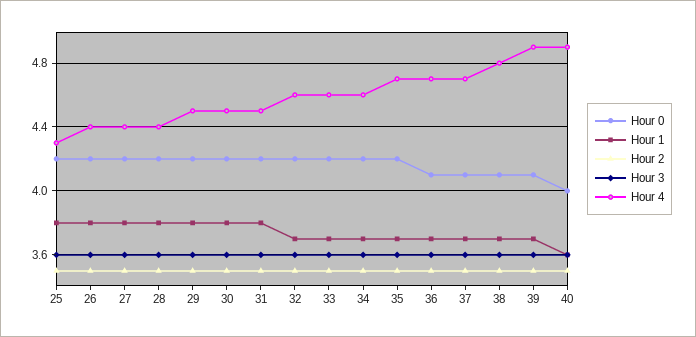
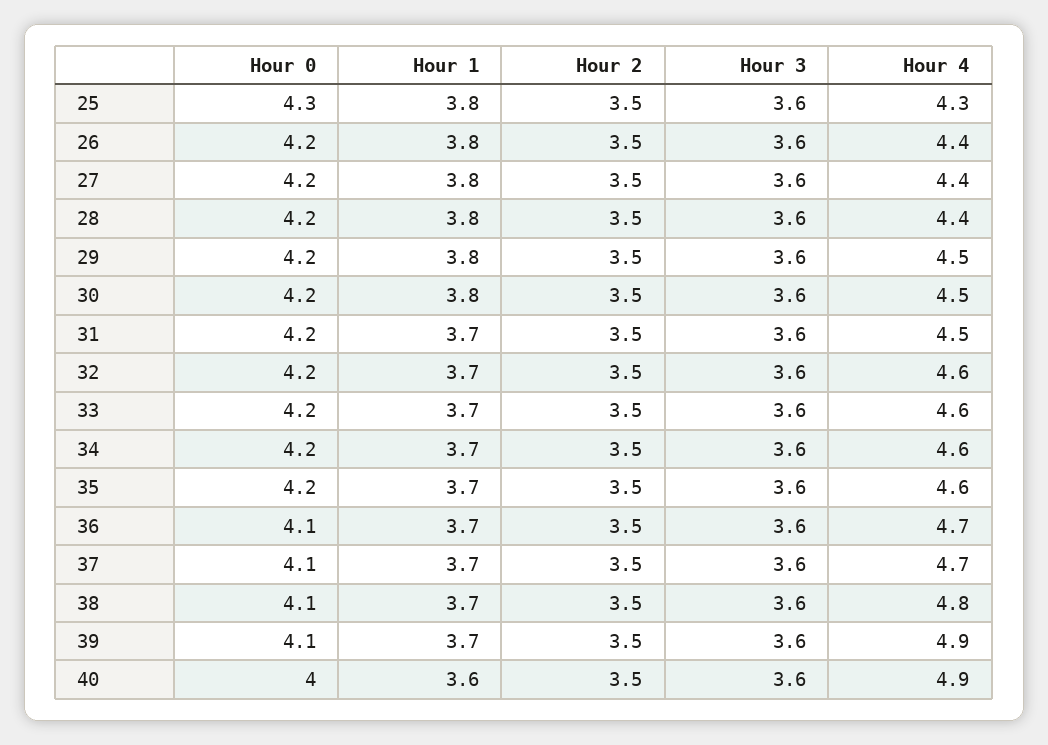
  {
    "Hour 0": {
-     "25": 4.2,
+     "25": 4.3,
      "26": 4.2,
      "27": 4.2,
      "28": 4.2,
      "29": 4.2,
      "30": 4.2,
      "31": 4.2,
      "32": 4.2,
      "33": 4.2,
      "34": 4.2,
      "35": 4.2,
      "36": 4.1,
      "37": 4.1,
      "38": 4.1,
      "39": 4.1,
      "40": 4
    },
    "Hour 1": {
      "25": 3.8,
      "26": 3.8,
      "27": 3.8,
      "28": 3.8,
      "29": 3.8,
      "30": 3.8,
-     "31": 3.8,
+     "31": 3.7,
      "32": 3.7,
      "33": 3.7,
      "34": 3.7,
      "35": 3.7,
      "36": 3.7,
      "37": 3.7,
      "38": 3.7,
      "39": 3.7,
      "40": 3.6
    },
    "Hour 2": {
      "25": 3.5,
      "26": 3.5,
      "27": 3.5,
      "28": 3.5,
      "29": 3.5,
      "30": 3.5,
      "31": 3.5,
      "32": 3.5,
      "33": 3.5,
      "34": 3.5,
      "35": 3.5,
      "36": 3.5,
      "37": 3.5,
      "38": 3.5,
      "39": 3.5,
      "40": 3.5
    },
    "Hour 3": {
      "25": 3.6,
      "26": 3.6,
      "27": 3.6,
      "28": 3.6,
      "29": 3.6,
      "30": 3.6,
      "31": 3.6,
      "32": 3.6,
      "33": 3.6,
      "34": 3.6,
      "35": 3.6,
      "36": 3.6,
      "37": 3.6,
      "38": 3.6,
      "39": 3.6,
      "40": 3.6
    },
    "Hour 4": {
      "25": 4.3,
      "26": 4.4,
      "27": 4.4,
      "28": 4.4,
      "29": 4.5,
      "30": 4.5,
      "31": 4.5,
      "32": 4.6,
      "33": 4.6,
      "34": 4.6,
-     "35": 4.7,
+     "35": 4.6,
      "36": 4.7,
      "37": 4.7,
      "38": 4.8,
      "39": 4.9,
      "40": 4.9
    }
  }

